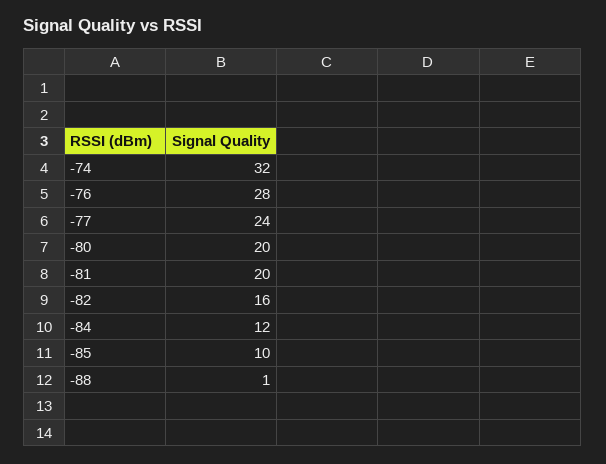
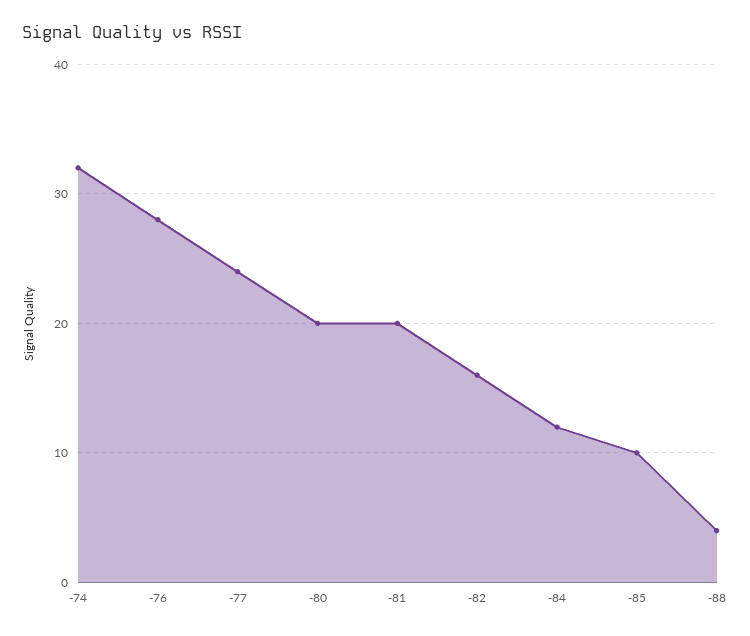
  {
    "-74": 32,
    "-76": 28,
    "-77": 24,
    "-80": 20,
    "-81": 20,
    "-82": 16,
    "-84": 12,
    "-85": 10,
-   "-88": 1
+   "-88": 4
  }

